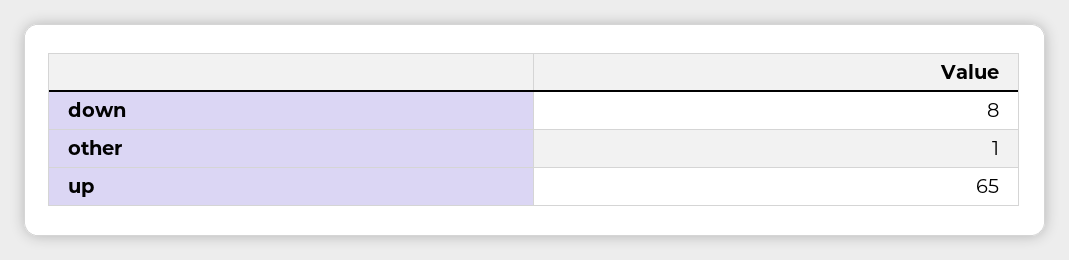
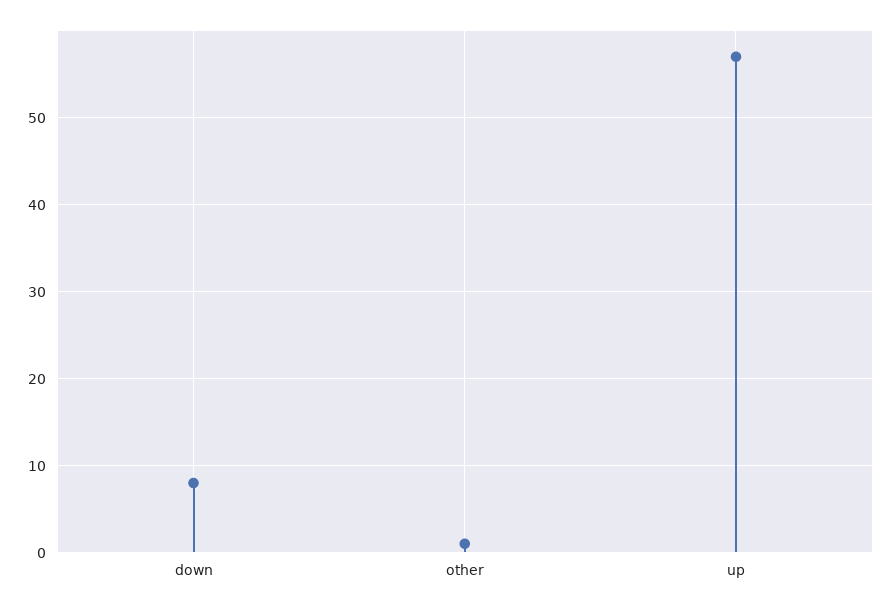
  {
    "down": 8,
    "other": 1,
-   "up": 65
+   "up": 57
  }

